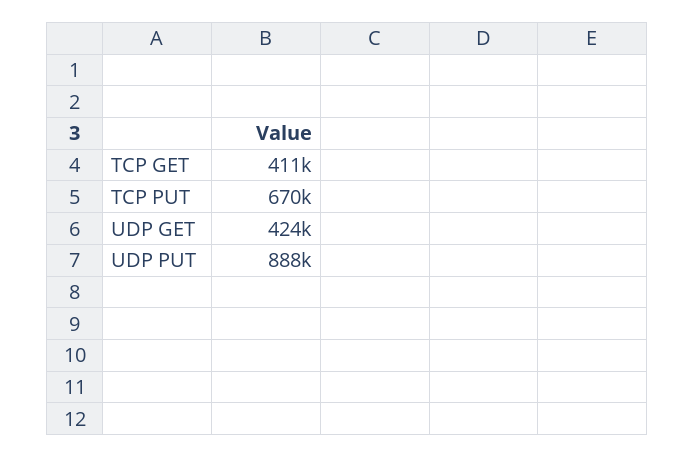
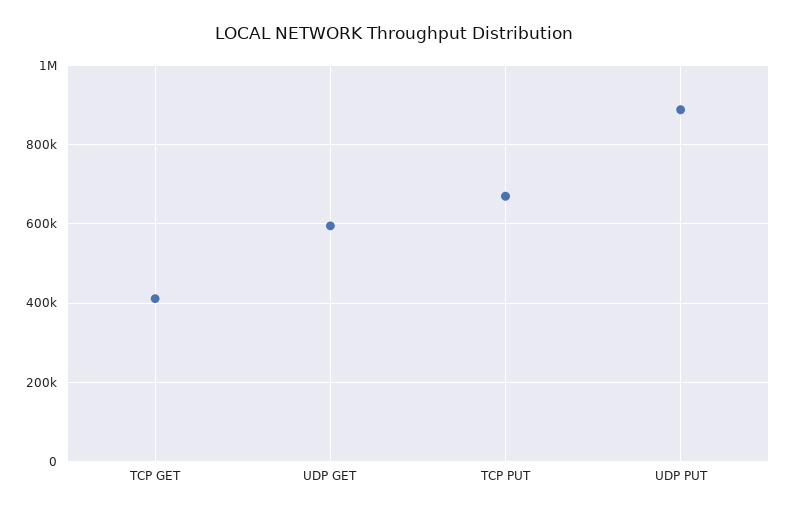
  {
    "TCP GET": 411000,
    "TCP PUT": 670000,
-   "UDP GET": 424000,
+   "UDP GET": 600000,
    "UDP PUT": 888000
  }

